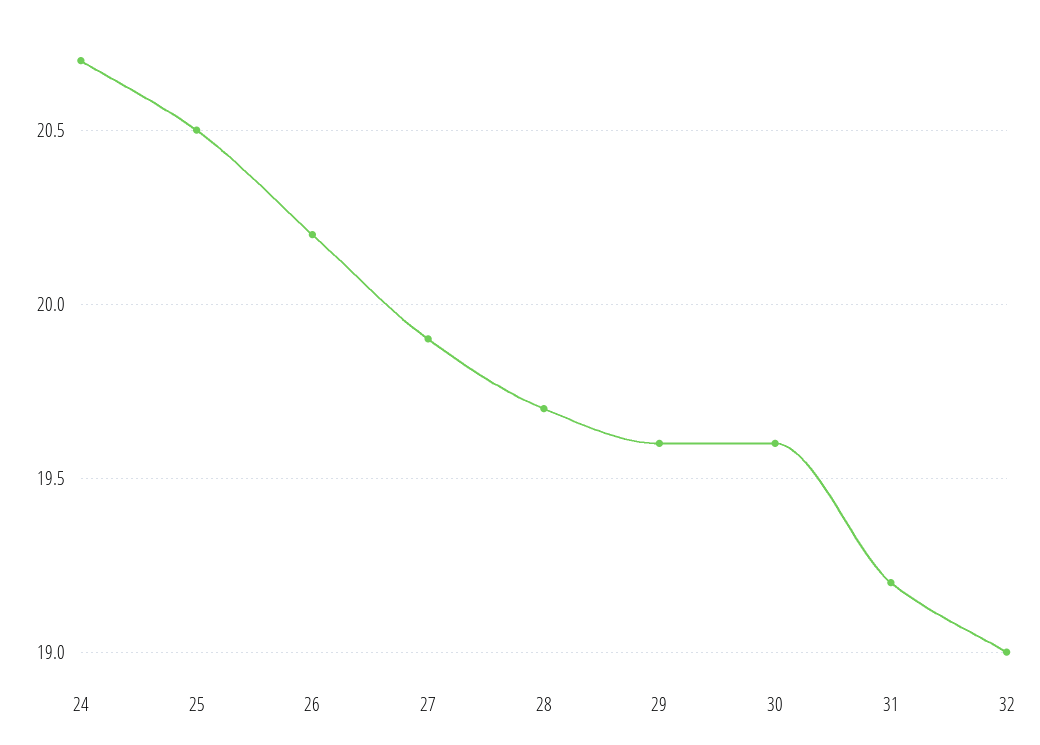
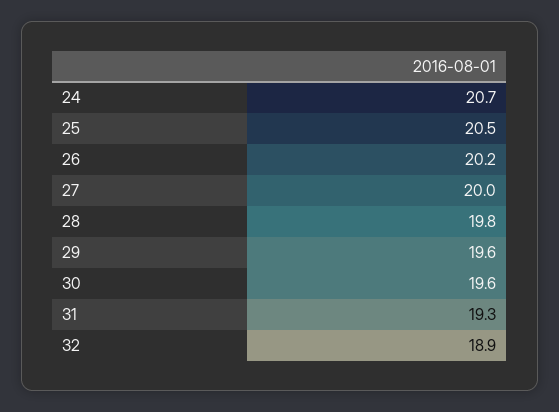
  {
    "24": 20.7,
    "25": 20.5,
    "26": 20.2,
-   "27": 19.9,
+   "27": 20,
-   "28": 19.7,
+   "28": 19.8,
    "29": 19.6,
    "30": 19.6,
-   "31": 19.2,
+   "31": 19.3,
-   "32": 19
+   "32": 18.9
  }

